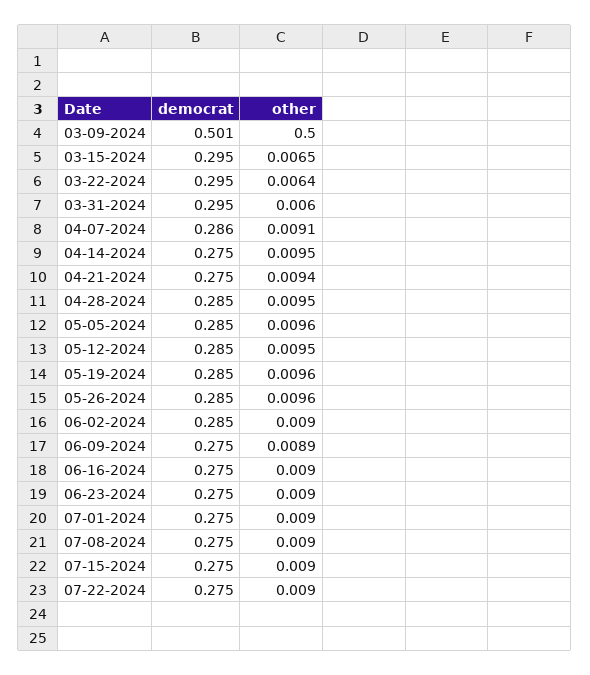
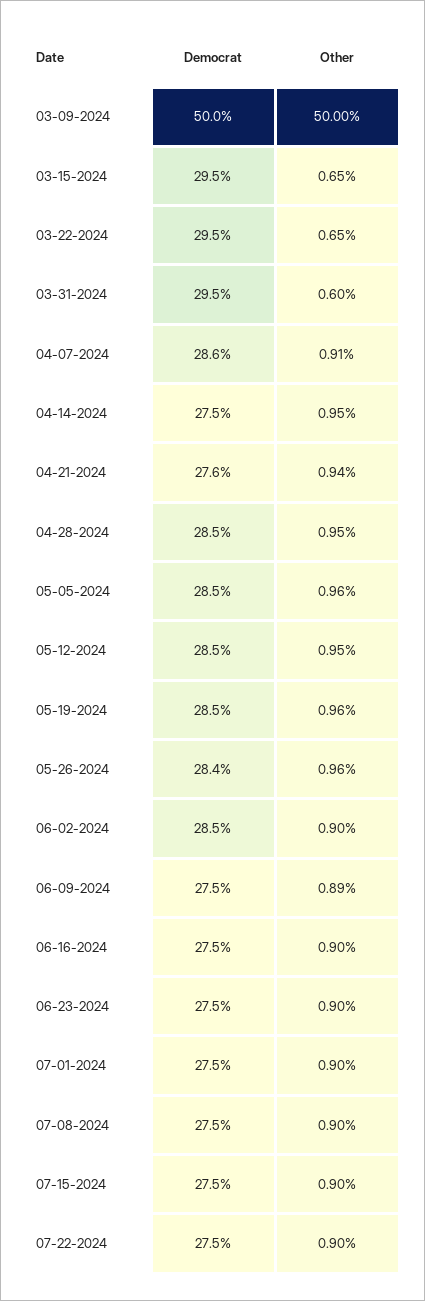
  {
    "democrat": {
-     "03-09-2024": 0.501,
+     "03-09-2024": 0.5,
      "03-15-2024": 0.295,
      "03-22-2024": 0.295,
      "03-31-2024": 0.295,
      "04-07-2024": 0.286,
      "04-14-2024": 0.275,
-     "04-21-2024": 0.275,
+     "04-21-2024": 0.276,
      "04-28-2024": 0.285,
      "05-05-2024": 0.285,
      "05-12-2024": 0.285,
      "05-19-2024": 0.285,
-     "05-26-2024": 0.285,
+     "05-26-2024": 0.284,
      "06-02-2024": 0.285,
      "06-09-2024": 0.275,
      "06-16-2024": 0.275,
      "06-23-2024": 0.275,
      "07-01-2024": 0.275,
      "07-08-2024": 0.275,
      "07-15-2024": 0.275,
      "07-22-2024": 0.275
    },
    "other": {
      "03-09-2024": 0.5,
      "03-15-2024": 0.0065,
-     "03-22-2024": 0.0064,
+     "03-22-2024": 0.0065,
      "03-31-2024": 0.006,
      "04-07-2024": 0.0091,
      "04-14-2024": 0.0095,
      "04-21-2024": 0.0094,
      "04-28-2024": 0.0095,
      "05-05-2024": 0.0096,
      "05-12-2024": 0.0095,
      "05-19-2024": 0.0096,
      "05-26-2024": 0.0096,
      "06-02-2024": 0.009,
      "06-09-2024": 0.0089,
      "06-16-2024": 0.009,
      "06-23-2024": 0.009,
      "07-01-2024": 0.009,
      "07-08-2024": 0.009,
      "07-15-2024": 0.009,
      "07-22-2024": 0.009
    }
  }

